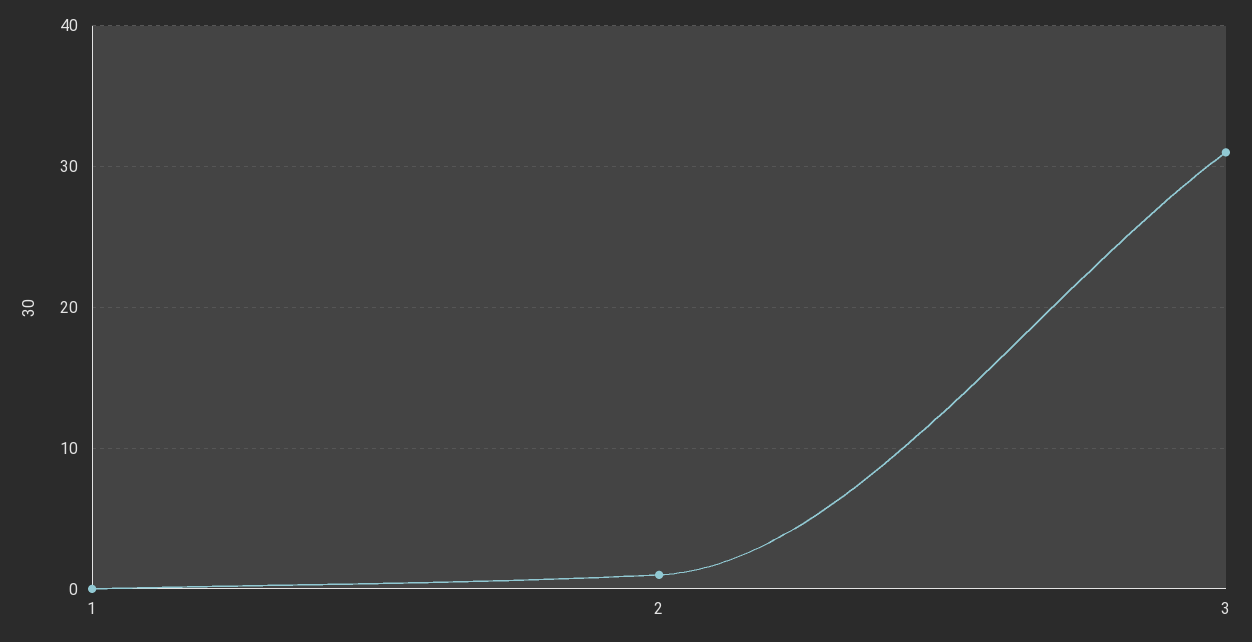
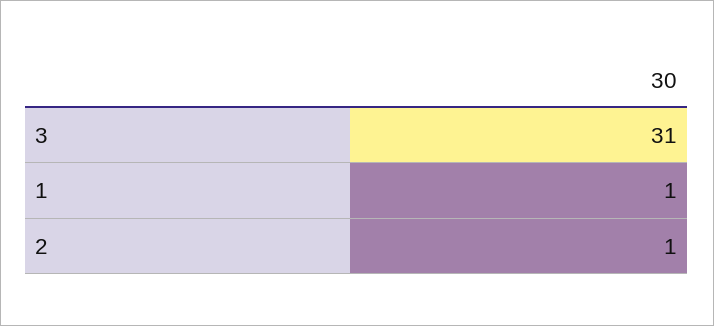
  {
-   "1": 0,
+   "1": 1,
    "2": 1,
    "3": 31
  }

